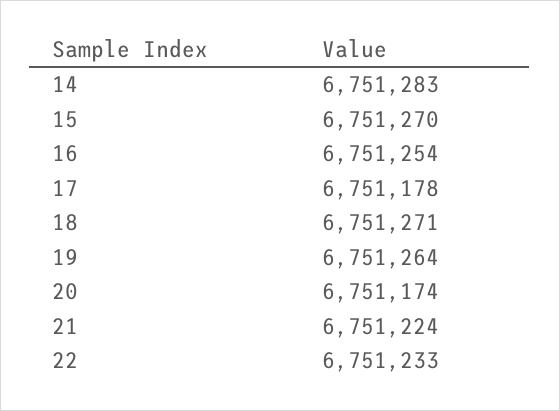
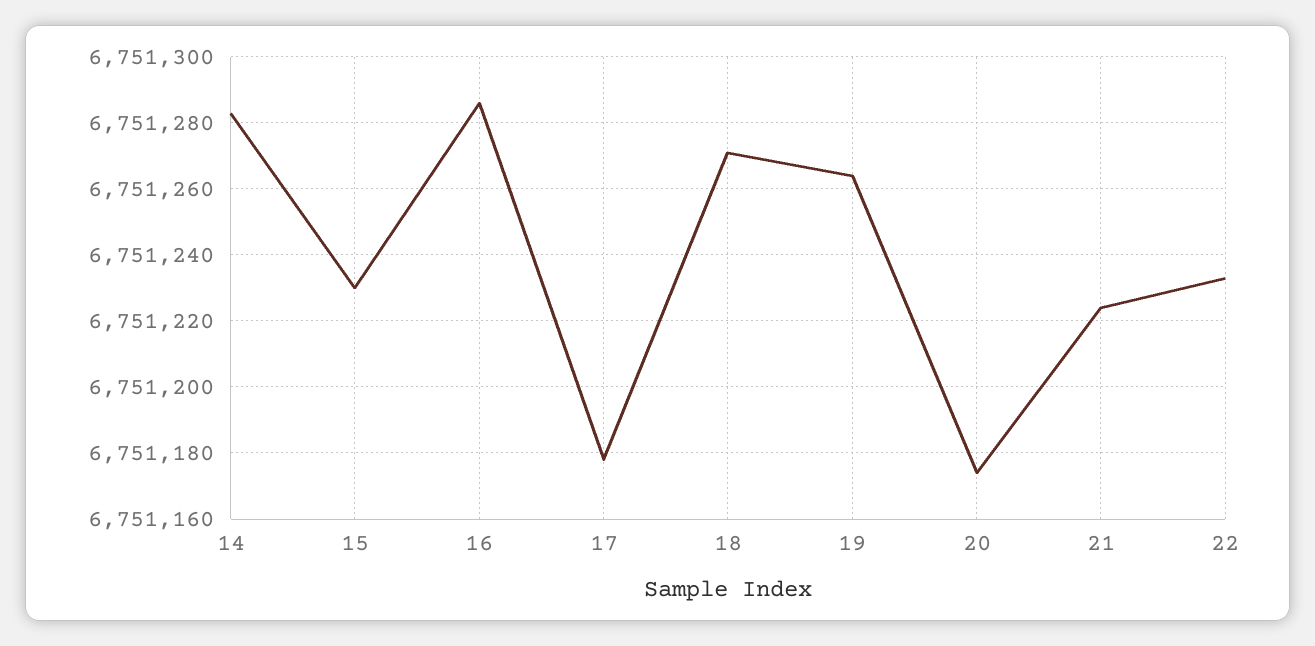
  {
    "14": 6751283,
-   "15": 6751270,
+   "15": 6751230,
-   "16": 6751254,
+   "16": 6751285,
    "17": 6751178,
    "18": 6751271,
    "19": 6751264,
    "20": 6751174,
    "21": 6751224,
    "22": 6751233
  }

